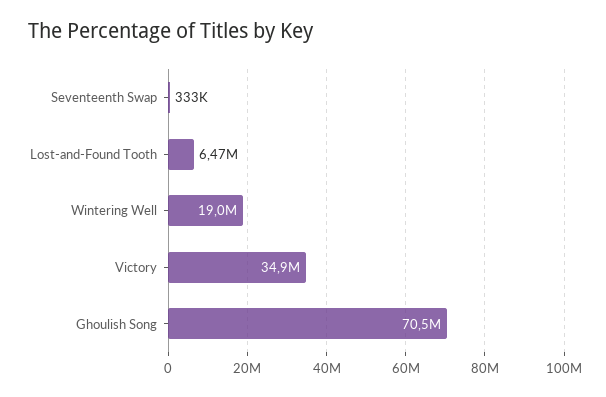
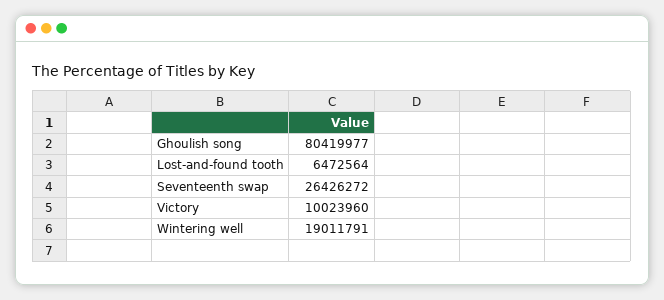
  {
-   "Seventeenth Swap": 333000,
+   "Seventeenth Swap": 26426272,
    "Lost-and-Found Tooth": 6472564,
    "Wintering Well": 19011791,
-   "Victory": 34900000,
+   "Victory": 10023960,
-   "Ghoulish Song": 70500000
+   "Ghoulish Song": 80419977
  }

